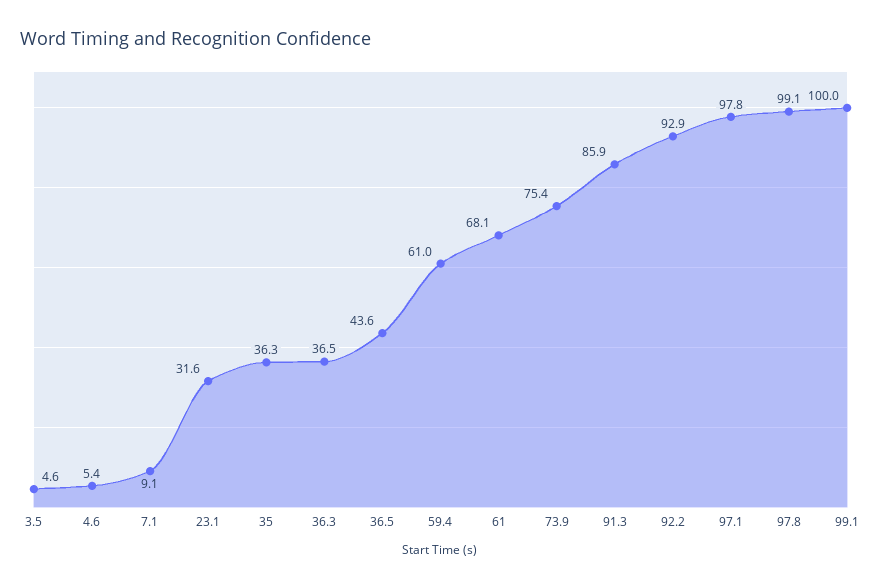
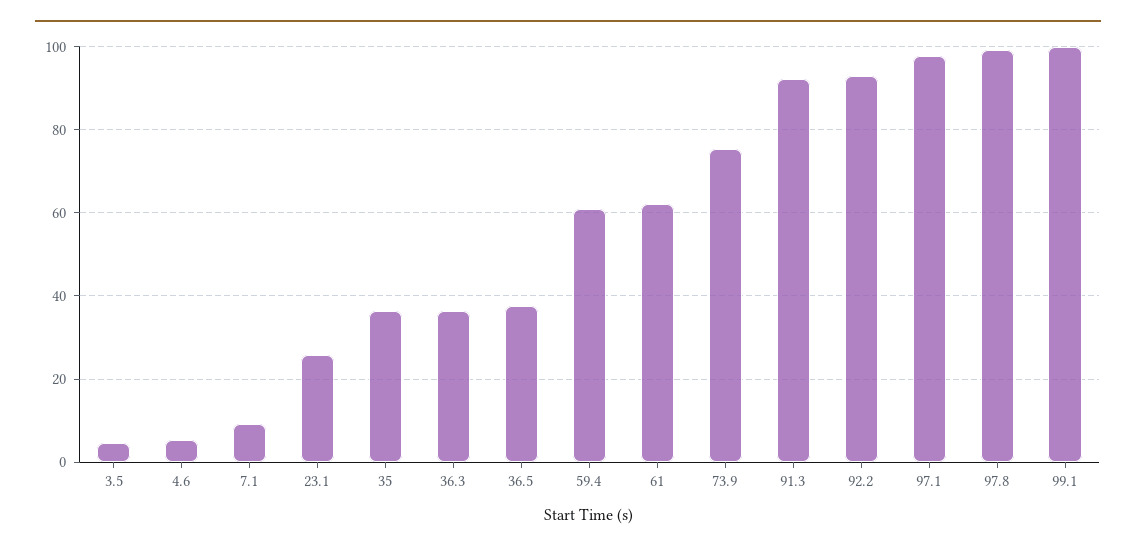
  {
    "3.5": 4.6,
    "4.6": 5.4,
    "7.1": 9.1,
-   "23.1": 31.6,
+   "23.1": 26,
    "35": 36.3,
    "36.3": 36.5,
-   "36.5": 43.6,
+   "36.5": 38,
    "59.4": 61,
-   "61": 68.1,
+   "61": 62,
    "73.9": 75.4,
-   "91.3": 85.9,
+   "91.3": 92,
    "92.2": 92.9,
    "97.1": 97.8,
    "97.8": 99.1,
    "99.1": 100
  }

